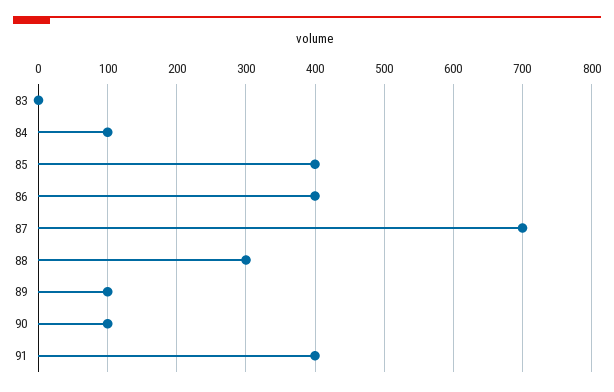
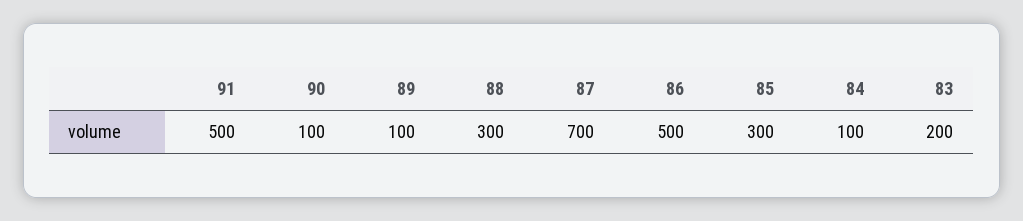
  {
-   "83": 0,
+   "83": 200,
    "84": 100,
-   "85": 400,
+   "85": 300,
-   "86": 400,
+   "86": 500,
    "87": 700,
    "88": 300,
    "89": 100,
    "90": 100,
-   "91": 400
+   "91": 500
  }

